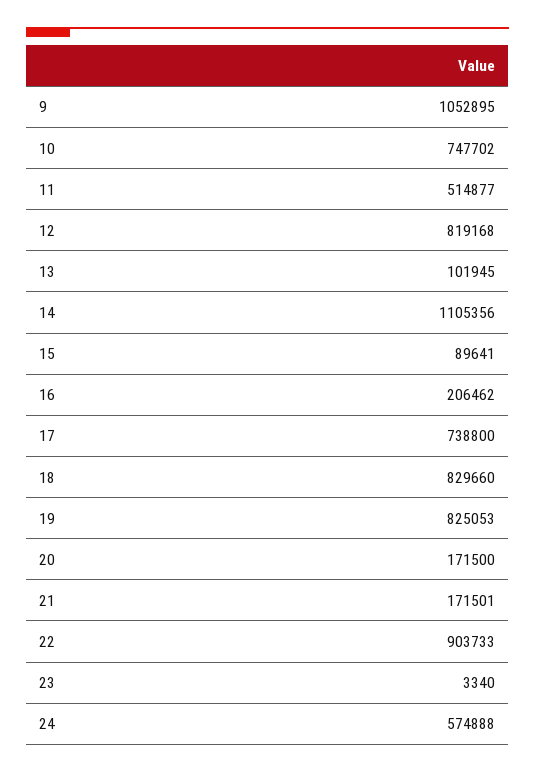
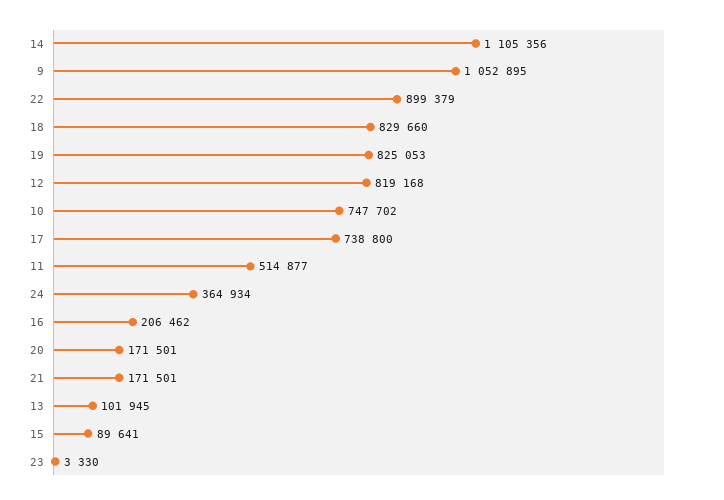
  {
    "9": 1052895,
    "10": 747702,
    "11": 514877,
    "12": 819168,
    "13": 101945,
    "14": 1105356,
    "15": 89641,
    "16": 206462,
    "17": 738800,
    "18": 829660,
    "19": 825053,
-   "20": 171500,
+   "20": 171501,
    "21": 171501,
-   "22": 903733,
+   "22": 899379,
-   "23": 3340,
+   "23": 3330,
-   "24": 574888
+   "24": 364934
  }

